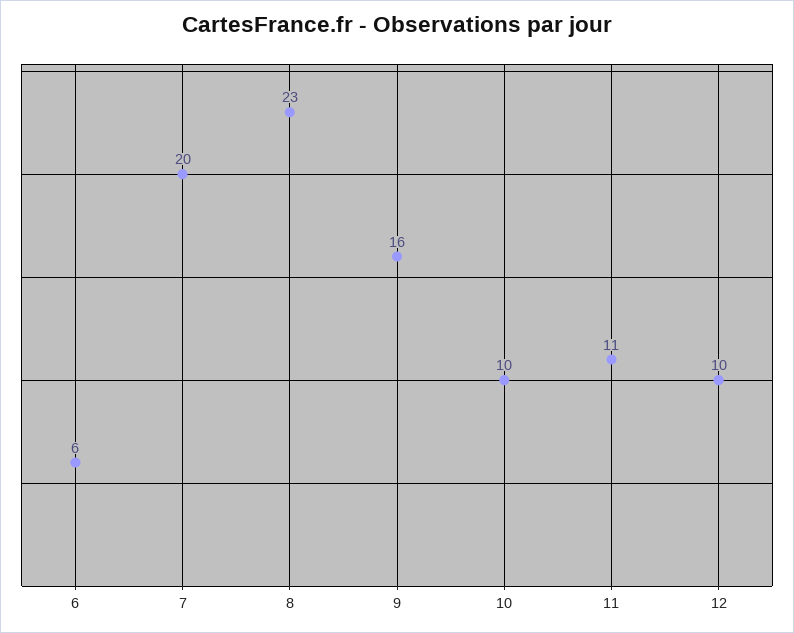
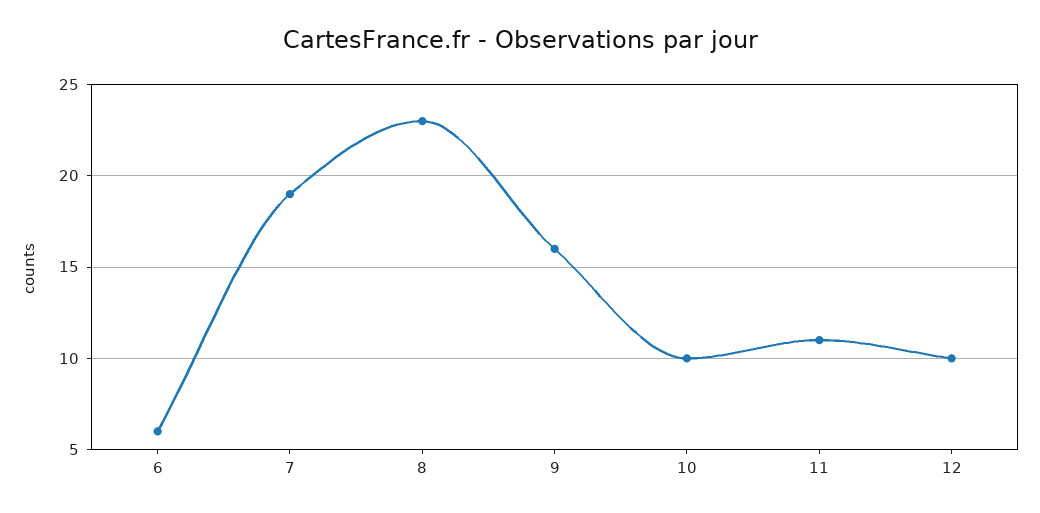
  {
    "6": 6,
-   "7": 20,
+   "7": 19,
    "8": 23,
    "9": 16,
    "10": 10,
    "11": 11,
    "12": 10
  }

